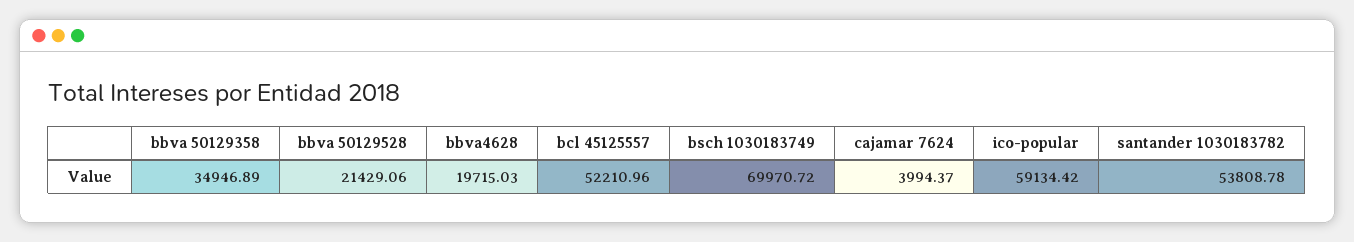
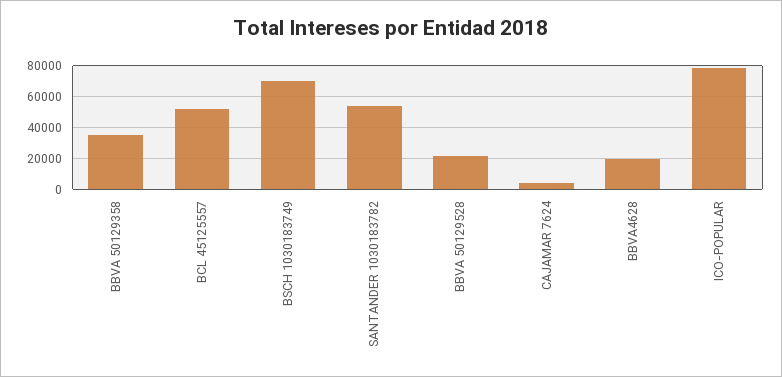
  {
    "bbva 50129358": 34946.89,
    "bbva 50129528": 21429.06,
    "bbva4628": 19715.03,
    "bcl 45125557": 52210.96,
    "bsch 1030183749": 69970.72,
    "cajamar 7624": 3994.37,
-   "ico-popular": 59134.42,
+   "ico-popular": 80000,
    "santander 1030183782": 53808.78
  }

